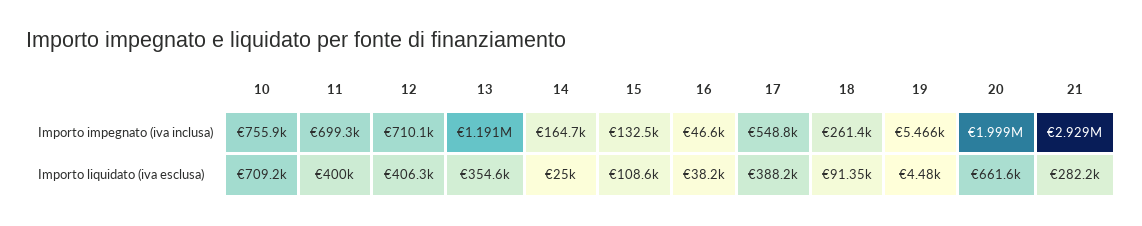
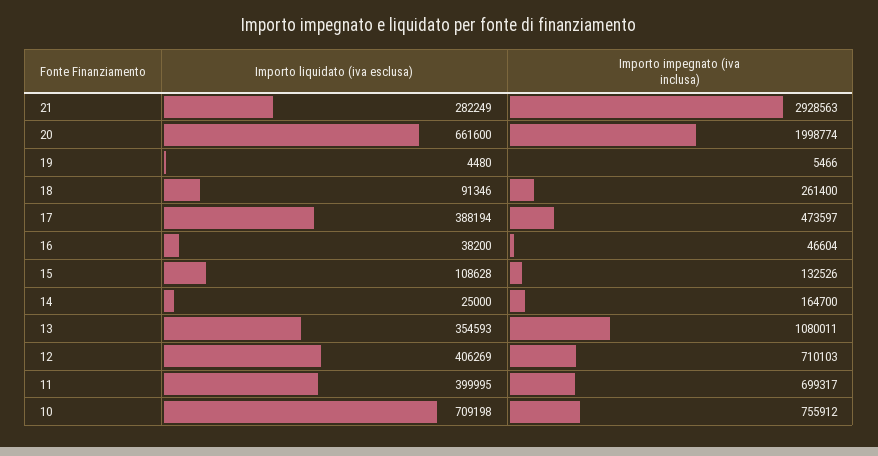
  {
    "10": {
      "Importo impegnato (iva inclusa)": 755912,
      "Importo liquidato (iva esclusa)": 709198
    },
    "11": {
      "Importo impegnato (iva inclusa)": 699317,
      "Importo liquidato (iva esclusa)": 399995
    },
    "12": {
      "Importo impegnato (iva inclusa)": 710103,
      "Importo liquidato (iva esclusa)": 406269
    },
    "13": {
-     "Importo impegnato (iva inclusa)": 1191000,
+     "Importo impegnato (iva inclusa)": 1080011,
      "Importo liquidato (iva esclusa)": 354593
    },
    "14": {
      "Importo impegnato (iva inclusa)": 164700,
      "Importo liquidato (iva esclusa)": 25000
    },
    "15": {
      "Importo impegnato (iva inclusa)": 132526,
      "Importo liquidato (iva esclusa)": 108628
    },
    "16": {
      "Importo impegnato (iva inclusa)": 46604,
      "Importo liquidato (iva esclusa)": 38200
    },
    "17": {
-     "Importo impegnato (iva inclusa)": 548800,
+     "Importo impegnato (iva inclusa)": 473597,
      "Importo liquidato (iva esclusa)": 388194
    },
    "18": {
      "Importo impegnato (iva inclusa)": 261400,
      "Importo liquidato (iva esclusa)": 91346
    },
    "19": {
      "Importo impegnato (iva inclusa)": 5466,
      "Importo liquidato (iva esclusa)": 4480
    },
    "20": {
      "Importo impegnato (iva inclusa)": 1998774,
      "Importo liquidato (iva esclusa)": 661600
    },
    "21": {
      "Importo impegnato (iva inclusa)": 2928563,
      "Importo liquidato (iva esclusa)": 282249
    }
  }

